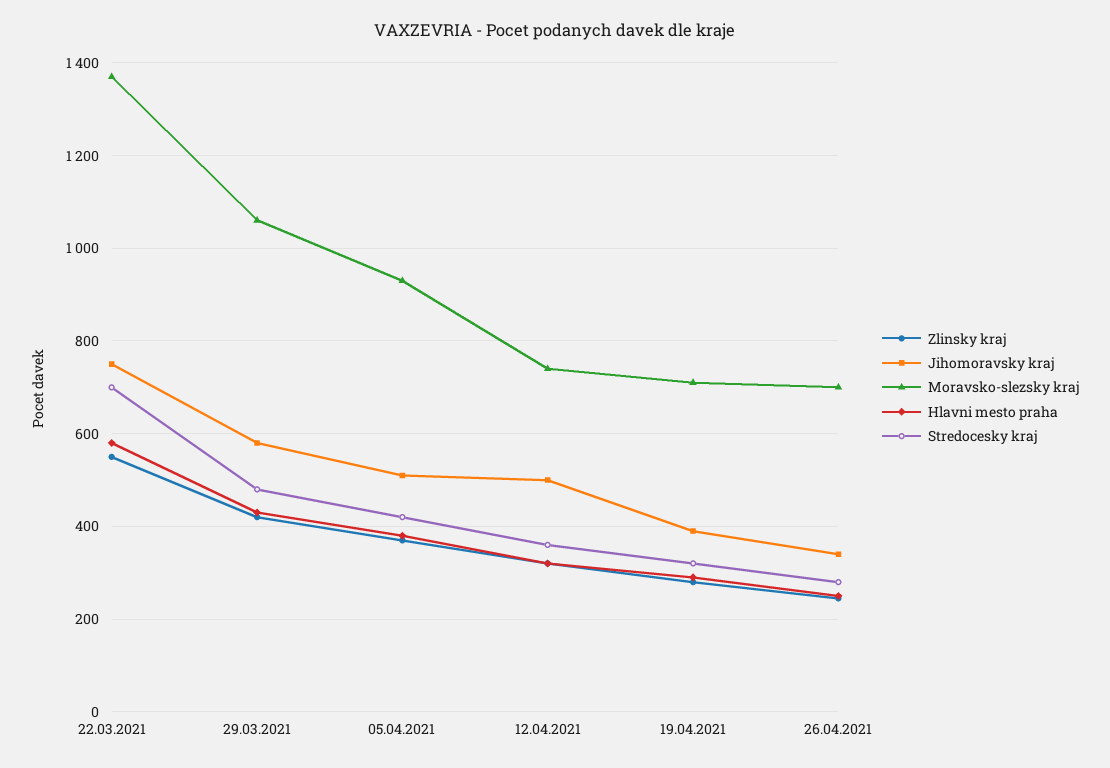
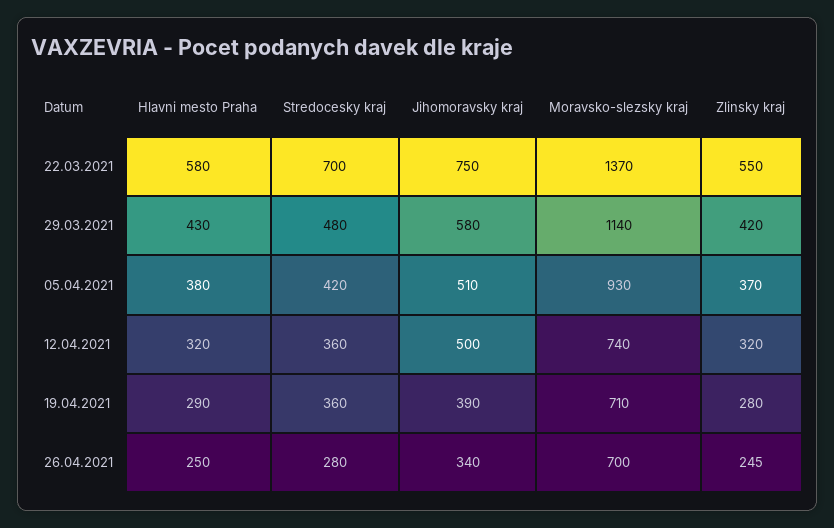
  {
    "Zlinsky kraj": {
      "22.03.2021": 550,
      "29.03.2021": 420,
      "05.04.2021": 370,
      "12.04.2021": 320,
      "19.04.2021": 280,
      "26.04.2021": 245
    },
    "Jihomoravsky kraj": {
      "22.03.2021": 750,
      "29.03.2021": 580,
      "05.04.2021": 510,
      "12.04.2021": 500,
      "19.04.2021": 390,
      "26.04.2021": 340
    },
    "Moravsko-slezsky kraj": {
      "22.03.2021": 1370,
-     "29.03.2021": 1060,
+     "29.03.2021": 1140,
      "05.04.2021": 930,
      "12.04.2021": 740,
      "19.04.2021": 710,
      "26.04.2021": 700
    },
    "Hlavni mesto praha": {
      "22.03.2021": 580,
      "29.03.2021": 430,
      "05.04.2021": 380,
      "12.04.2021": 320,
      "19.04.2021": 290,
      "26.04.2021": 250
    },
    "Stredocesky kraj": {
      "22.03.2021": 700,
      "29.03.2021": 480,
      "05.04.2021": 420,
      "12.04.2021": 360,
-     "19.04.2021": 320,
+     "19.04.2021": 360,
      "26.04.2021": 280
    }
  }

